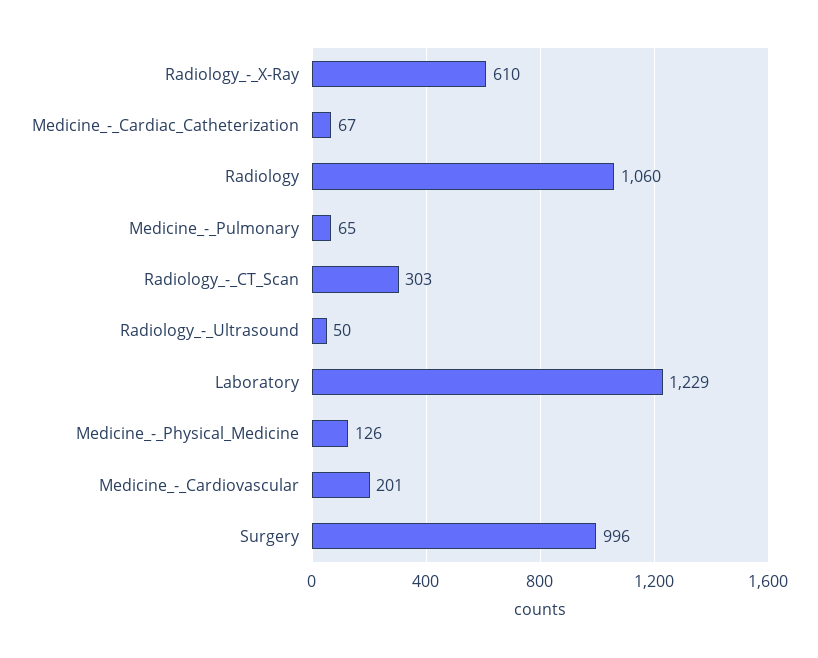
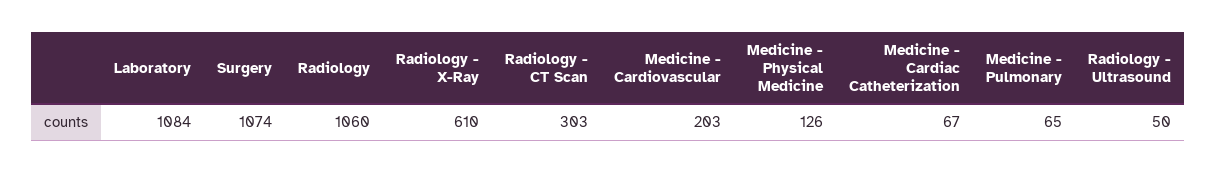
  {
    "Radiology_-_X-Ray": 610,
    "Medicine_-_Cardiac_Catheterization": 67,
    "Radiology": 1060,
    "Medicine_-_Pulmonary": 65,
    "Radiology_-_CT_Scan": 303,
    "Radiology_-_Ultrasound": 50,
-   "Laboratory": 1229,
+   "Laboratory": 1084,
    "Medicine_-_Physical_Medicine": 126,
-   "Medicine_-_Cardiovascular": 201,
+   "Medicine_-_Cardiovascular": 203,
-   "Surgery": 996
+   "Surgery": 1074
  }

